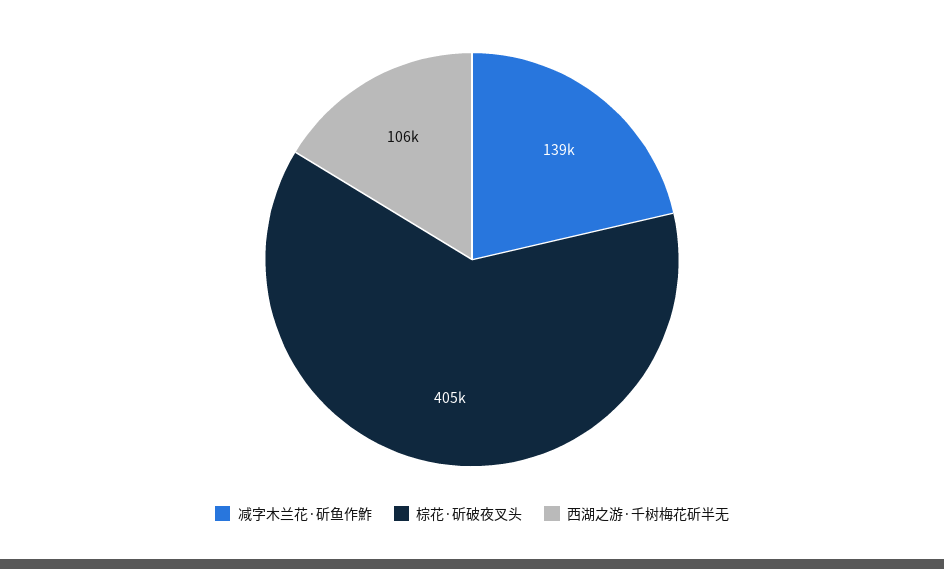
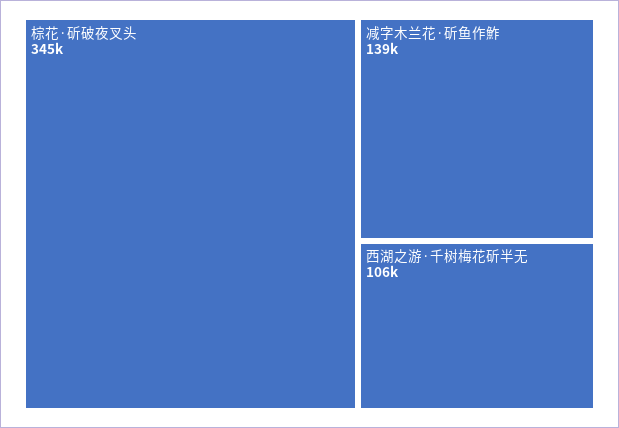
  {
    "减字木兰花·斫鱼作鮓": 139000,
-   "棕花·斫破夜叉头": 405000,
+   "棕花·斫破夜叉头": 345000,
    "西湖之游·千树梅花斫半无": 106000
  }

